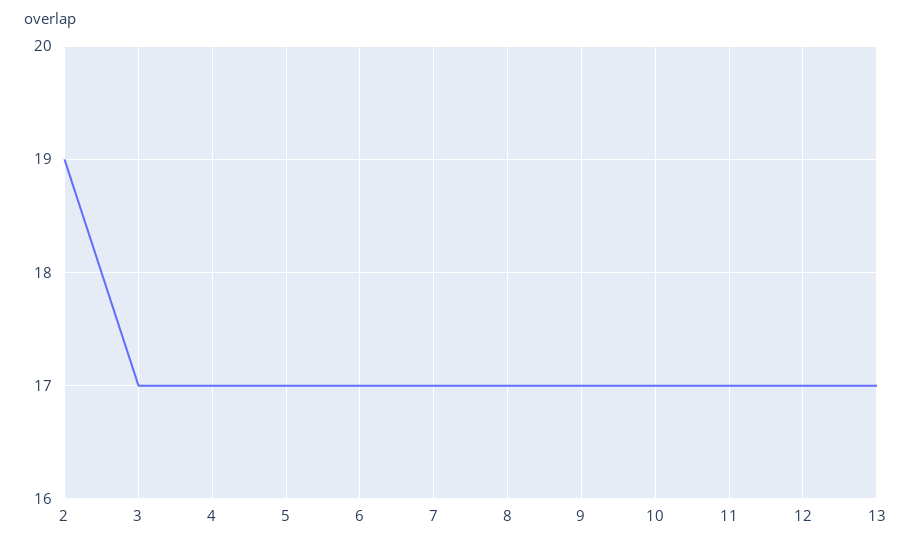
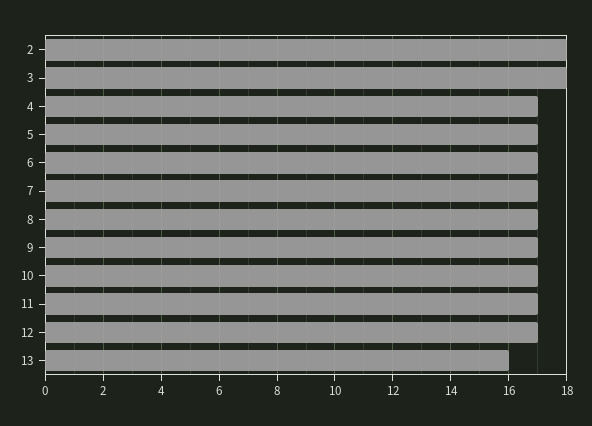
  {
-   "2": 19,
+   "2": 18,
-   "3": 17,
+   "3": 18,
    "4": 17,
    "5": 17,
    "6": 17,
    "7": 17,
    "8": 17,
    "9": 17,
    "10": 17,
    "11": 17,
    "12": 17,
-   "13": 17
+   "13": 16
  }

